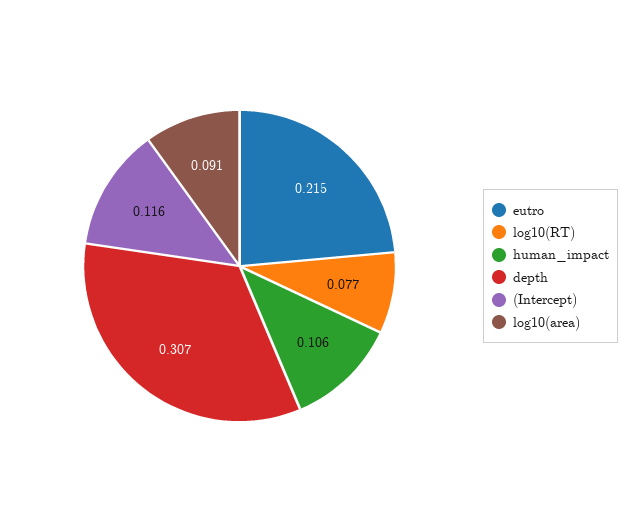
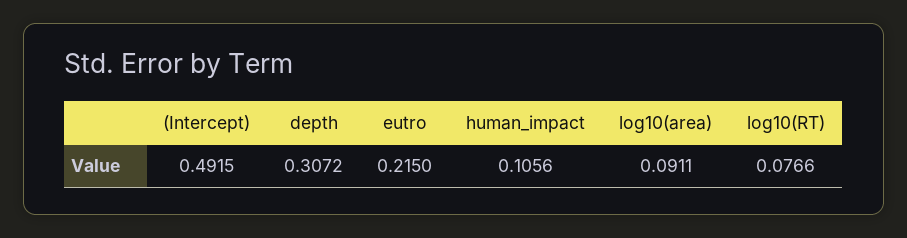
  {
    "eutro": 0.215,
    "log10(RT)": 0.0766,
    "human_impact": 0.1056,
    "depth": 0.3072,
-   "(Intercept)": 0.116,
+   "(Intercept)": 0.4915,
    "log10(area)": 0.0911
  }

